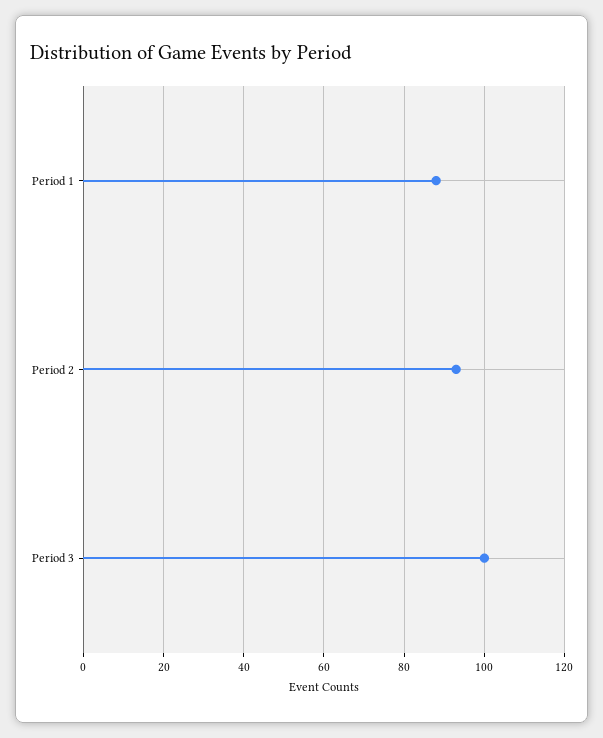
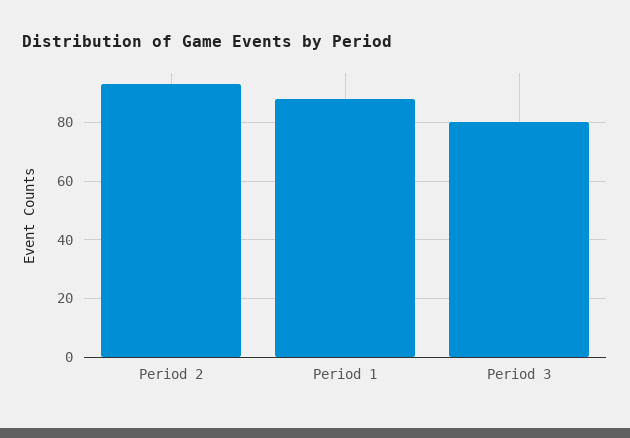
  {
    "Period 1": 90,
    "Period 2": 95,
-   "Period 3": 100
+   "Period 3": 80
  }

